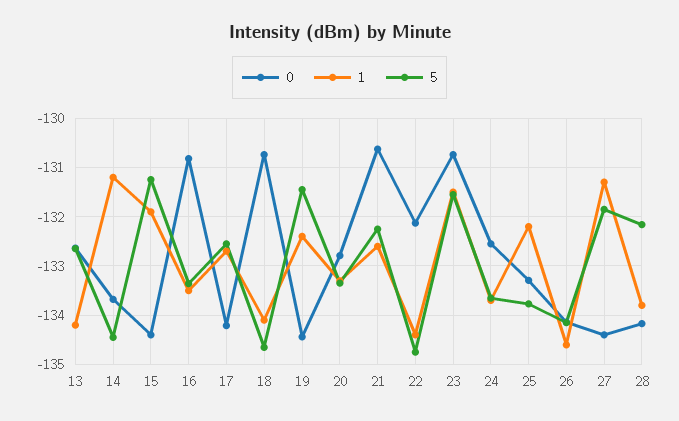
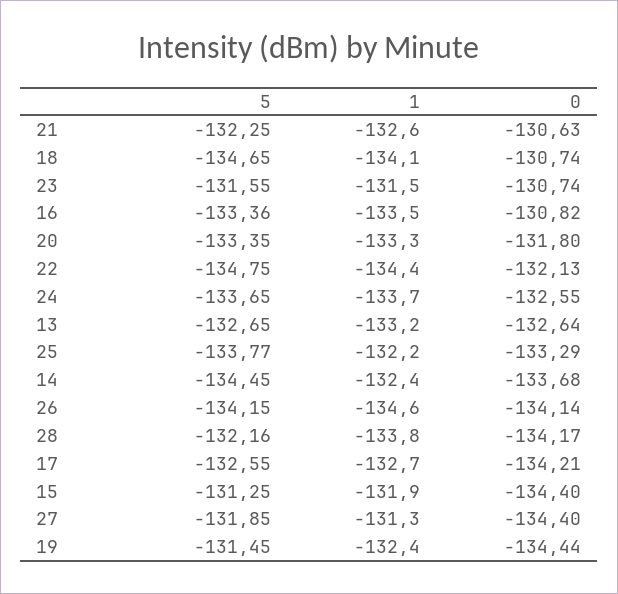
  {
    "0": {
      "13": -132.64,
      "14": -133.68,
      "15": -134.4,
      "16": -130.82,
      "17": -134.21,
      "18": -130.74,
      "19": -134.44,
-     "20": -132.8,
+     "20": -131.8,
      "21": -130.63,
      "22": -132.13,
      "23": -130.74,
      "24": -132.55,
      "25": -133.29,
      "26": -134.14,
      "27": -134.4,
      "28": -134.17
    },
    "1": {
-     "13": -134.2,
+     "13": -133.2,
-     "14": -131.2,
+     "14": -132.4,
      "15": -131.9,
      "16": -133.5,
      "17": -132.7,
      "18": -134.1,
      "19": -132.4,
      "20": -133.3,
      "21": -132.6,
      "22": -134.4,
      "23": -131.5,
      "24": -133.7,
      "25": -132.2,
      "26": -134.6,
      "27": -131.3,
      "28": -133.8
    },
    "5": {
      "13": -132.65,
      "14": -134.45,
      "15": -131.25,
      "16": -133.36,
      "17": -132.55,
      "18": -134.65,
      "19": -131.45,
      "20": -133.35,
      "21": -132.25,
      "22": -134.75,
      "23": -131.55,
      "24": -133.65,
      "25": -133.77,
      "26": -134.15,
      "27": -131.85,
      "28": -132.16
    }
  }

